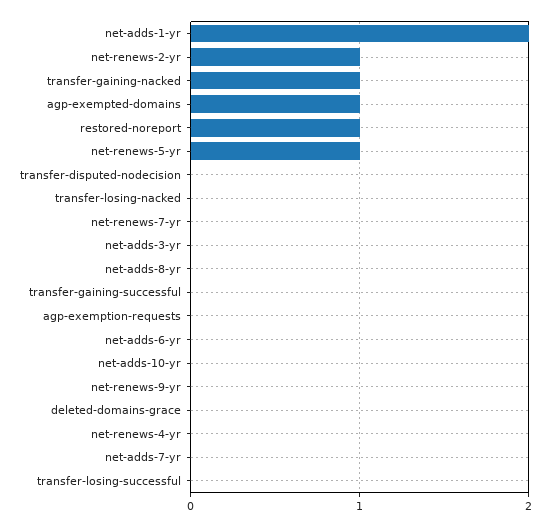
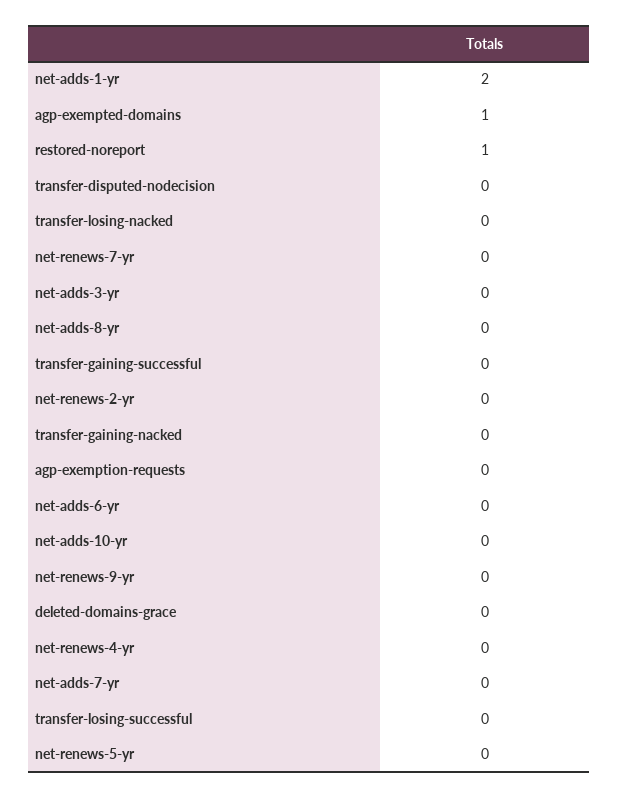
  {
    "net-adds-1-yr": 2,
-   "net-renews-2-yr": 1,
+   "net-renews-2-yr": 0,
-   "transfer-gaining-nacked": 1,
+   "transfer-gaining-nacked": 0,
    "agp-exempted-domains": 1,
    "restored-noreport": 1,
-   "net-renews-5-yr": 1,
+   "net-renews-5-yr": 0,
    "transfer-disputed-nodecision": 0,
    "transfer-losing-nacked": 0,
    "net-renews-7-yr": 0,
    "net-adds-3-yr": 0,
    "net-adds-8-yr": 0,
    "transfer-gaining-successful": 0,
    "agp-exemption-requests": 0,
    "net-adds-6-yr": 0,
    "net-adds-10-yr": 0,
    "net-renews-9-yr": 0,
    "deleted-domains-grace": 0,
    "net-renews-4-yr": 0,
    "net-adds-7-yr": 0,
    "transfer-losing-successful": 0
  }

